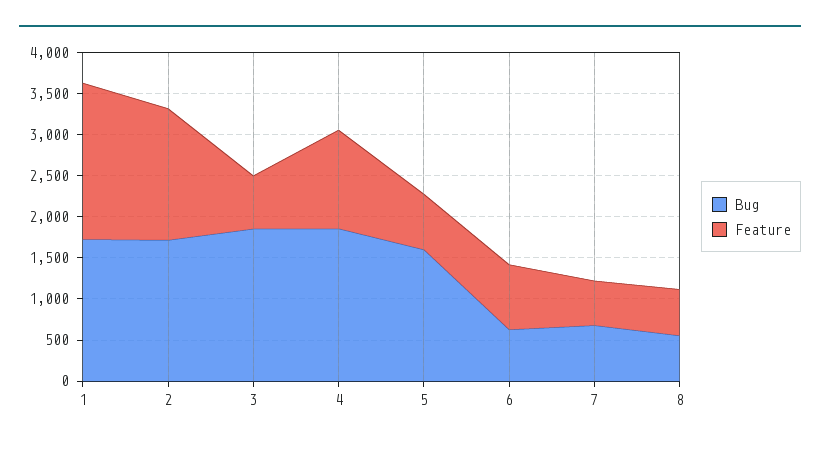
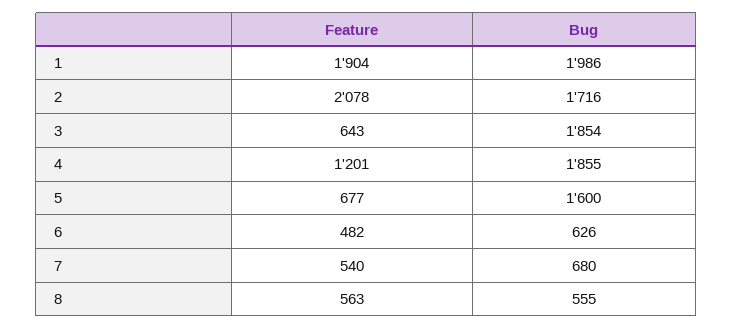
  {
    "Bug": {
-     "1": 1700,
+     "1": 1986,
      "2": 1716,
      "3": 1854,
      "4": 1855,
      "5": 1600,
      "6": 626,
      "7": 680,
      "8": 555
    },
    "Feature": {
      "1": 1904,
-     "2": 1600,
+     "2": 2078,
      "3": 643,
      "4": 1201,
      "5": 677,
-     "6": 800,
+     "6": 482,
      "7": 540,
      "8": 563
    }
  }

